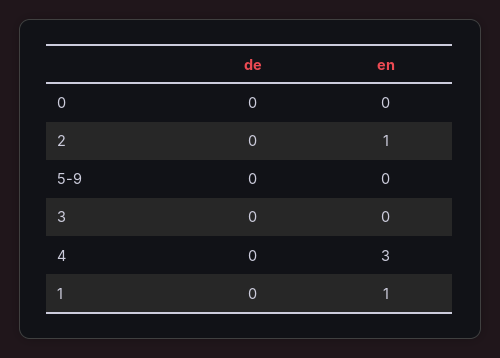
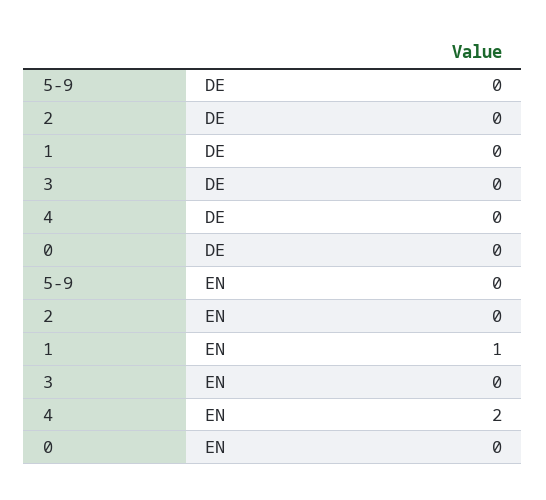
  {
    "de": {
      "0": 0,
      "2": 0,
      "5-9": 0,
      "3": 0,
      "4": 0,
      "1": 0
    },
    "en": {
      "0": 0,
-     "2": 1,
+     "2": 0,
      "5-9": 0,
      "3": 0,
-     "4": 3,
+     "4": 2,
      "1": 1
    }
  }

